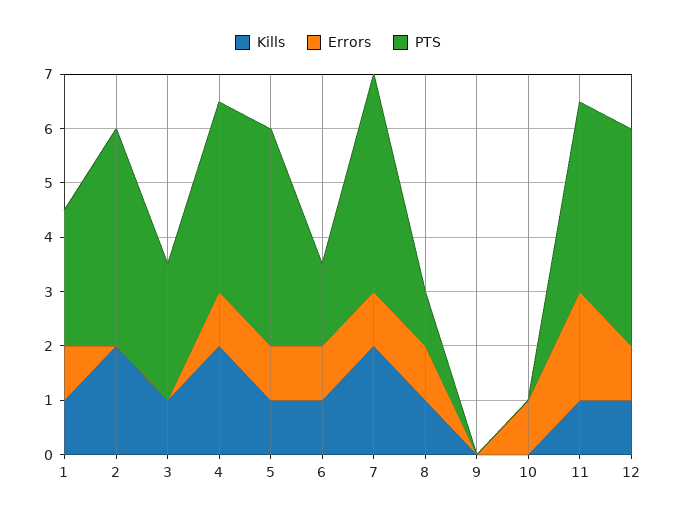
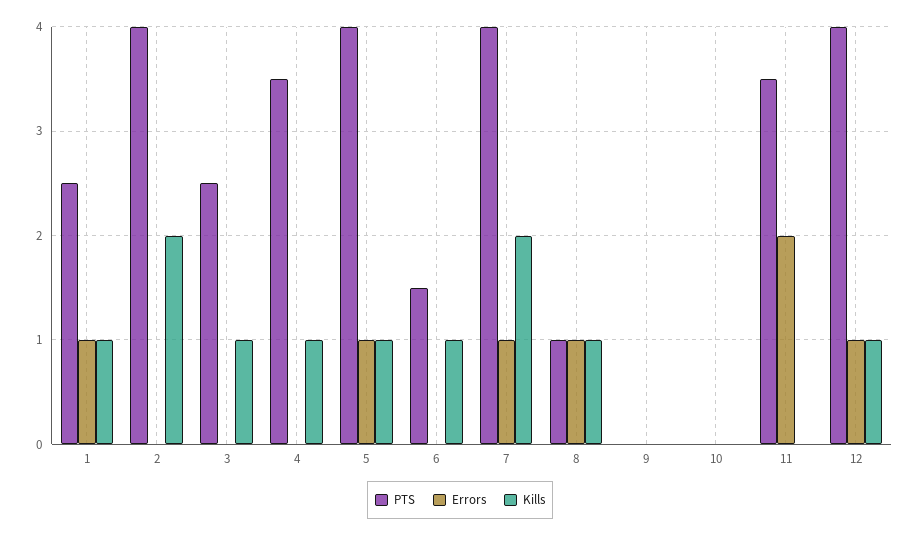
  {
    "Kills": {
      "1": 1,
      "2": 2,
      "3": 1,
-     "4": 2,
+     "4": 1,
      "5": 1,
      "6": 1,
      "7": 2,
      "8": 1,
      "9": 0,
      "10": 0,
-     "11": 1,
+     "11": 0,
      "12": 1
    },
    "Errors": {
      "1": 1,
      "2": 0,
      "3": 0,
-     "4": 1,
+     "4": 0,
      "5": 1,
-     "6": 1,
+     "6": 0,
      "7": 1,
      "8": 1,
      "9": 0,
-     "10": 1,
+     "10": 0,
      "11": 2,
      "12": 1
    },
    "PTS": {
      "1": 2.5,
      "2": 4,
      "3": 2.5,
      "4": 3.5,
      "5": 4,
      "6": 1.5,
      "7": 4,
      "8": 1,
      "9": 0,
      "10": 0,
      "11": 3.5,
      "12": 4
    }
  }

